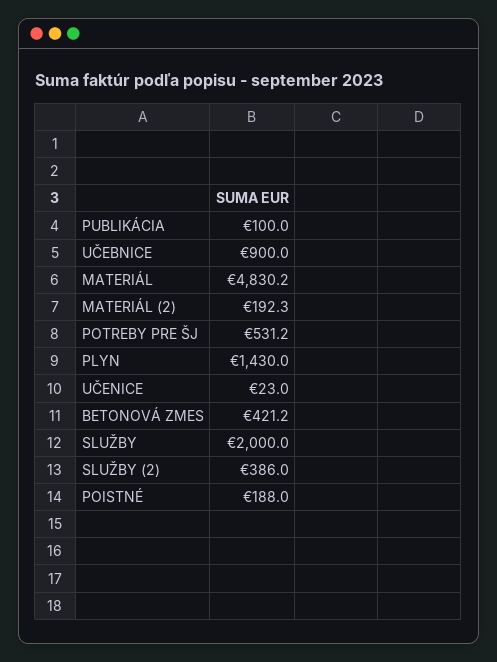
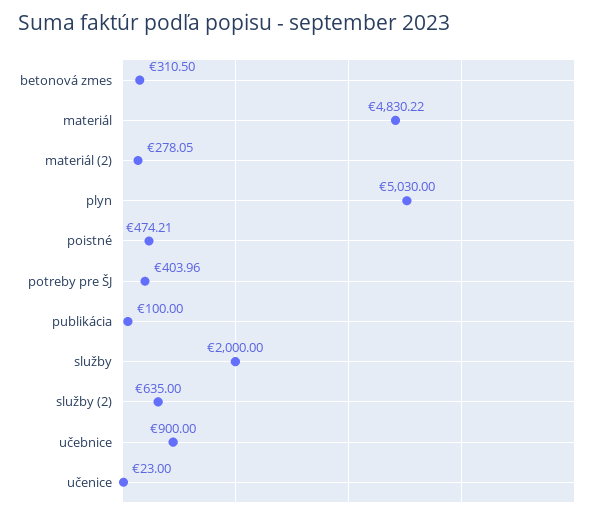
  {
    "PUBLIKÁCIA": 100,
    "UČEBNICE": 900,
    "MATERIÁL": 4830.22,
-   "MATERIÁL (2)": 192.3,
+   "MATERIÁL (2)": 278.05,
-   "POTREBY PRE ŠJ": 531.2,
+   "POTREBY PRE ŠJ": 403.96,
-   "PLYN": 1430,
+   "PLYN": 5030,
    "UČENICE": 23,
-   "BETONOVÁ ZMES": 421.2,
+   "BETONOVÁ ZMES": 310.5,
    "SLUŽBY": 2000,
-   "SLUŽBY (2)": 386,
+   "SLUŽBY (2)": 635,
-   "POISTNÉ": 188
+   "POISTNÉ": 474.21
  }

